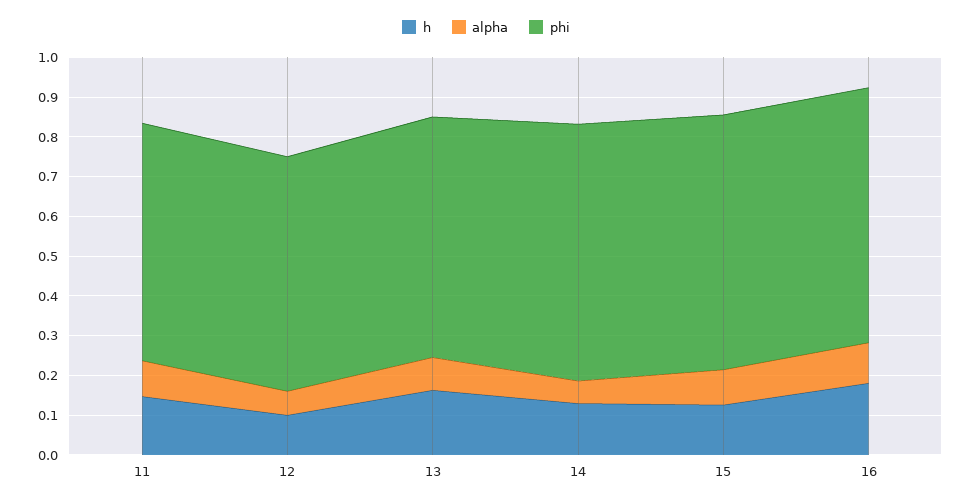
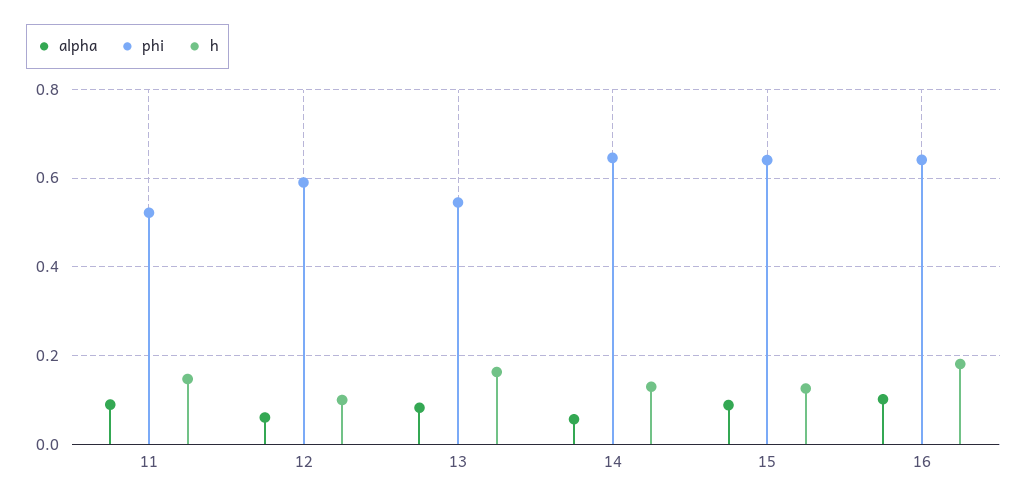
  {
    "h": {
      "11": 0.14,
      "12": 0.1,
      "13": 0.16,
      "14": 0.14,
      "15": 0.12,
      "16": 0.18
    },
    "alpha": {
      "11": 0.08,
      "12": 0.06,
      "13": 0.08,
      "14": 0.06,
      "15": 0.08,
      "16": 0.1
    },
    "phi": {
-     "11": 0.6,
+     "11": 0.52,
      "12": 0.6,
-     "13": 0.6,
+     "13": 0.54,
      "14": 0.64,
      "15": 0.64,
      "16": 0.64
    }
  }

